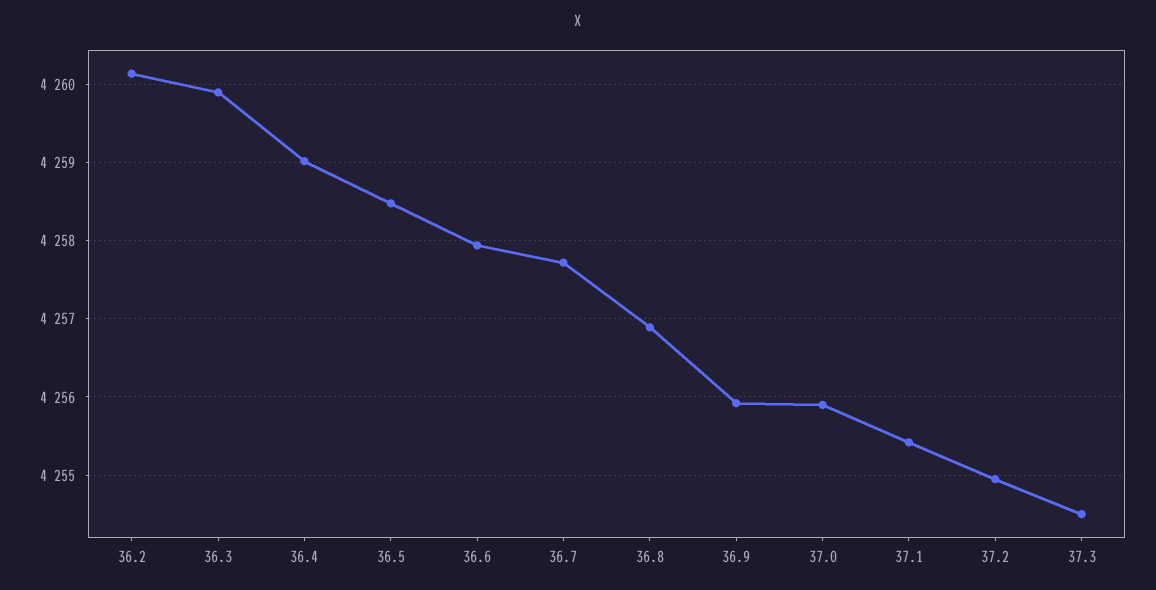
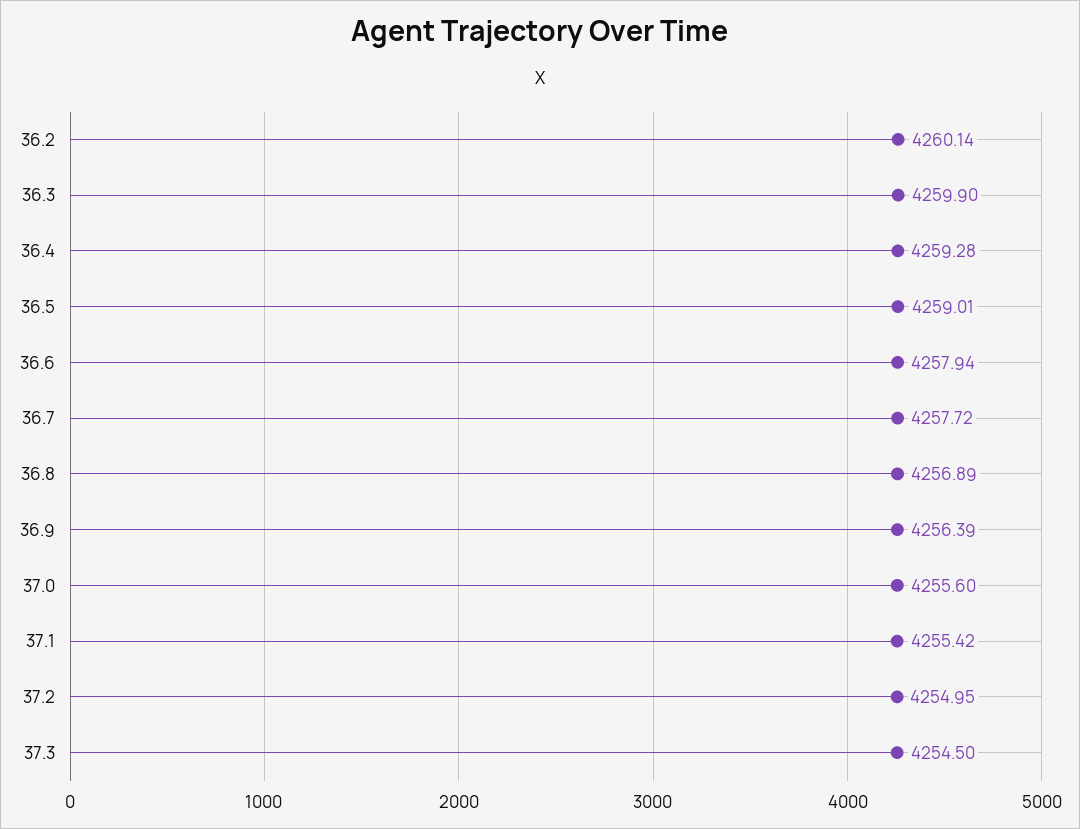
  {
    "36.2": 4260.14,
    "36.3": 4259.9,
-   "36.4": 4259,
+   "36.4": 4259.28,
-   "36.5": 4258.5,
+   "36.5": 4259.01,
    "36.6": 4257.94,
    "36.7": 4257.72,
    "36.8": 4256.89,
-   "36.9": 4255.9,
+   "36.9": 4256.39,
-   "37.0": 4255.9,
+   "37.0": 4255.6,
    "37.1": 4255.42,
    "37.2": 4254.95,
    "37.3": 4254.5
  }

